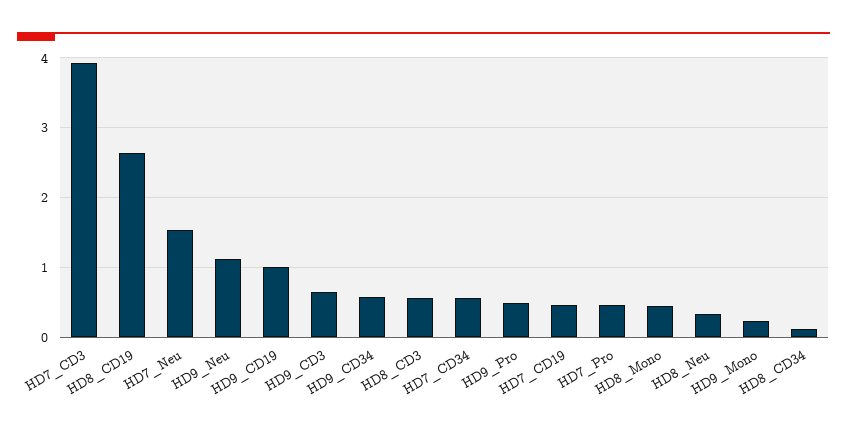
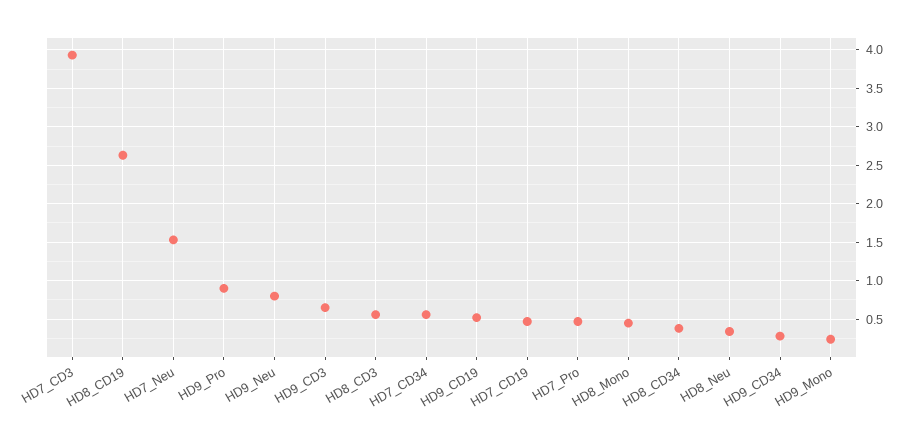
  {
    "HD7_CD3": 3.9,
    "HD8_CD19": 2.6,
    "HD7_Neu": 1.5,
-   "HD9_Neu": 1.1,
+   "HD9_Neu": 0.8,
-   "HD9_CD19": 1,
+   "HD9_CD19": 0.5,
    "HD9_CD3": 0.7,
-   "HD9_CD34": 0.6,
+   "HD9_CD34": 0.3,
    "HD8_CD3": 0.6,
    "HD7_CD34": 0.6,
-   "HD9_Pro": 0.5,
+   "HD9_Pro": 0.9,
    "HD7_CD19": 0.5,
    "HD7_Pro": 0.5,
    "HD8_Mono": 0.5,
    "HD8_Neu": 0.3,
    "HD9_Mono": 0.2,
-   "HD8_CD34": 0.1
+   "HD8_CD34": 0.4
  }

